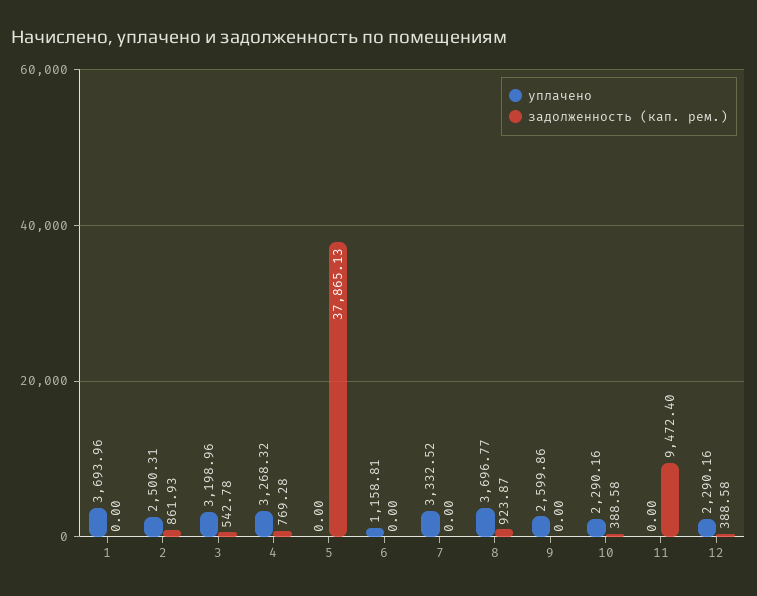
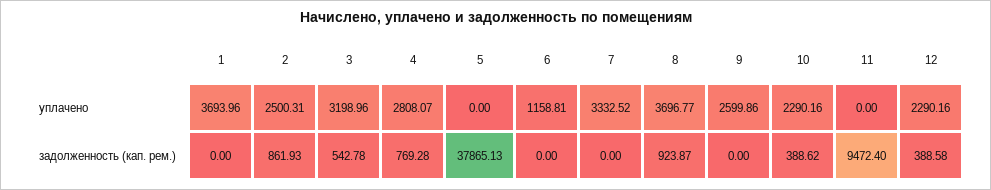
  {
    "уплачено": {
      "1": 3693.96,
      "2": 2500.31,
      "3": 3198.96,
-     "4": 3268.32,
+     "4": 2808.07,
      "5": 0,
      "6": 1158.81,
      "7": 3332.52,
      "8": 3696.77,
      "9": 2599.86,
      "10": 2290.16,
      "11": 0,
      "12": 2290.16
    },
    "задолженность (кап. рем.)": {
      "1": 0,
      "2": 861.93,
      "3": 542.78,
      "4": 769.28,
      "5": 37865.13,
      "6": 0,
      "7": 0,
      "8": 923.87,
      "9": 0,
-     "10": 388.58,
+     "10": 388.62,
      "11": 9472.4,
      "12": 388.58
    }
  }

